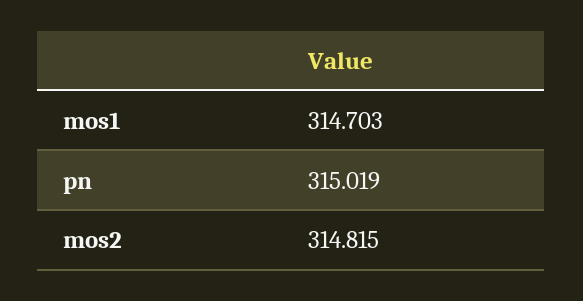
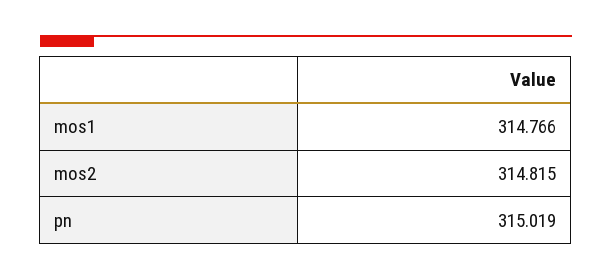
  {
-   "mos1": 314.703,
+   "mos1": 314.766,
    "pn": 315.019,
    "mos2": 314.815
  }

